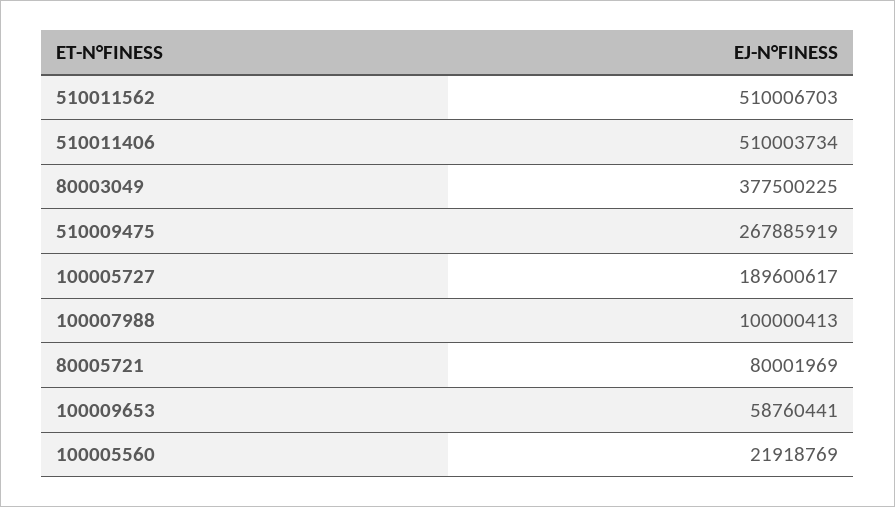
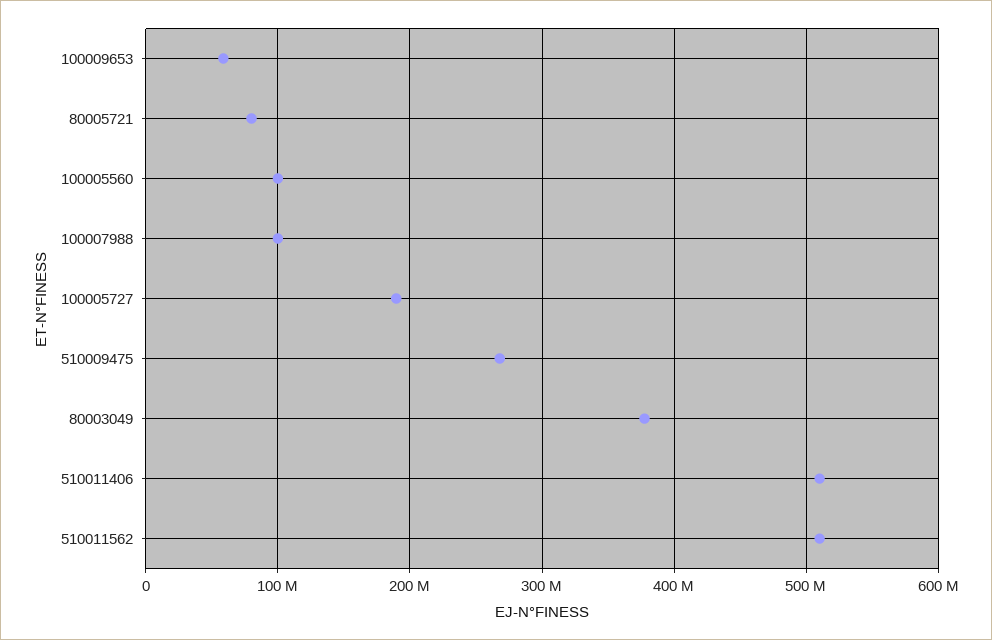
  {
    "510011562": 510006703,
    "510011406": 510003734,
    "80003049": 377500225,
    "510009475": 267885919,
    "100005727": 189600617,
    "100007988": 100000413,
    "80005721": 80001969,
    "100009653": 58760441,
-   "100005560": 21918769
+   "100005560": 100000000
  }

